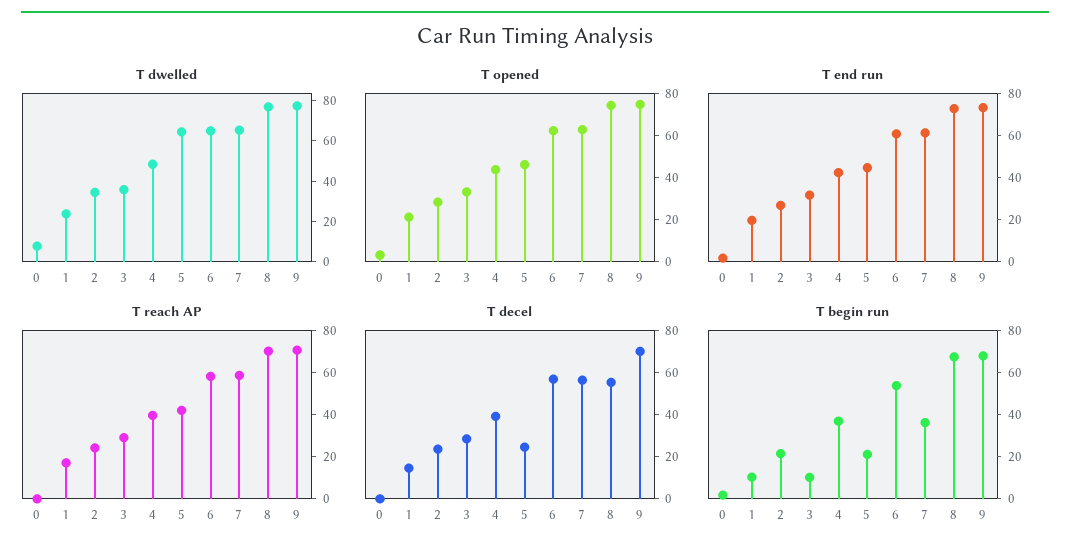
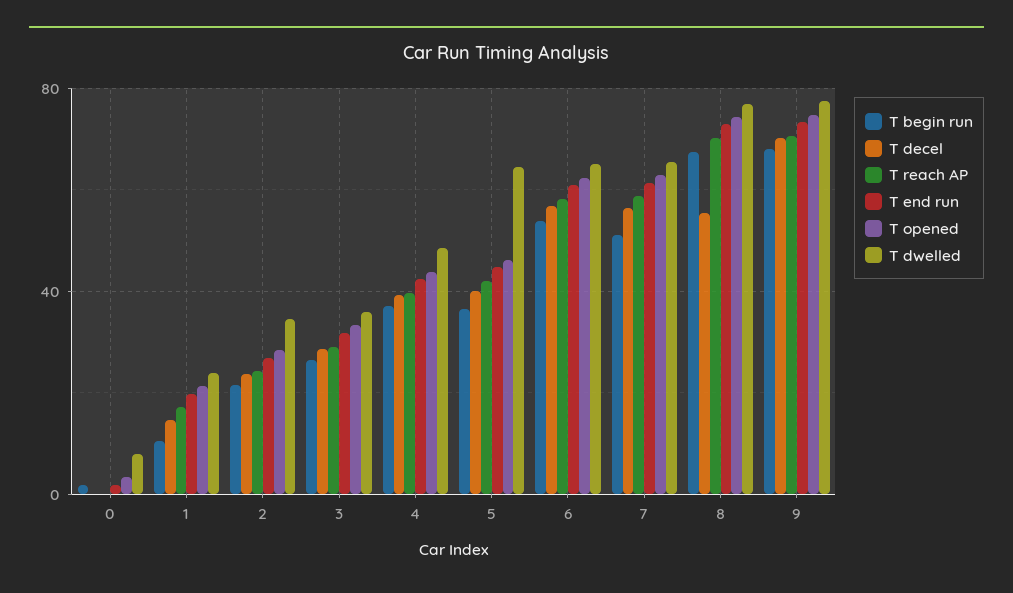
  {
    "T dwelled": {
      "0": 10,
      "1": 25,
      "2": 35,
      "3": 35,
      "4": 50,
      "5": 65,
      "6": 65,
      "7": 65,
      "8": 75,
      "9": 75
    },
    "T opened": {
      "0": 5,
      "1": 20,
      "2": 30,
      "3": 35,
      "4": 45,
      "5": 45,
      "6": 60,
      "7": 65,
      "8": 75,
      "9": 75
    },
    "T end run": {
      "0": 0,
      "1": 20,
      "2": 25,
      "3": 30,
      "4": 40,
      "5": 45,
      "6": 60,
      "7": 60,
      "8": 75,
      "9": 75
    },
    "T reach AP": {
      "0": 0,
      "1": 15,
      "2": 25,
      "3": 30,
      "4": 40,
      "5": 40,
      "6": 60,
      "7": 60,
      "8": 70,
      "9": 70
    },
    "T decel": {
      "0": 0,
      "1": 15,
      "2": 25,
      "3": 30,
      "4": 40,
-     "5": 25,
+     "5": 40,
      "6": 55,
      "7": 55,
      "8": 55,
      "9": 70
    },
    "T begin run": {
      "0": 0,
      "1": 10,
      "2": 20,
-     "3": 10,
+     "3": 25,
      "4": 35,
-     "5": 20,
+     "5": 35,
      "6": 55,
-     "7": 35,
+     "7": 50,
      "8": 65,
      "9": 70
    }
  }

